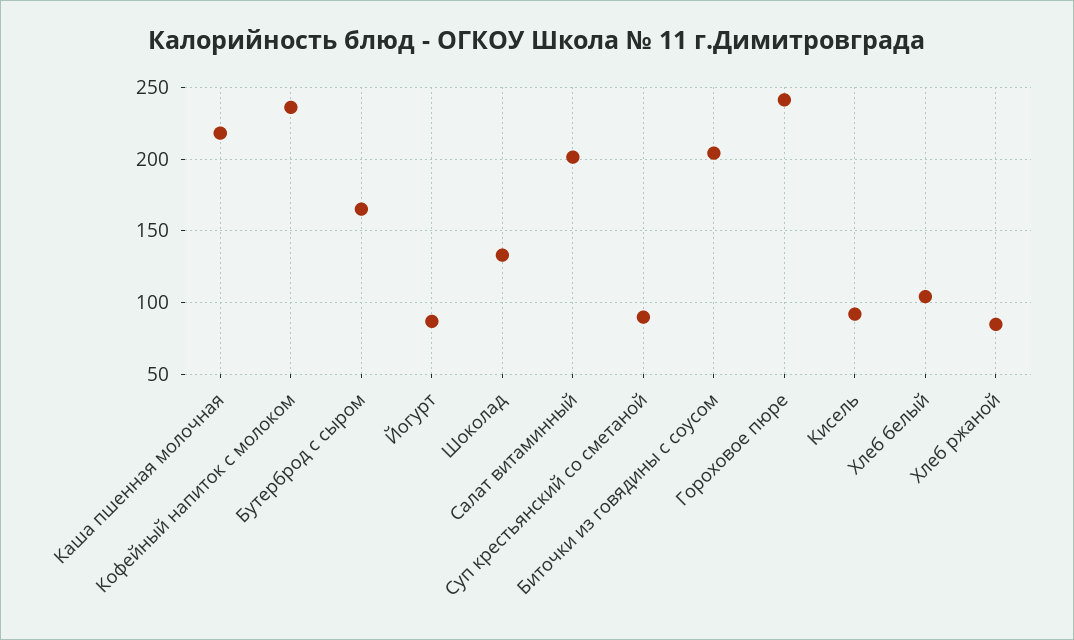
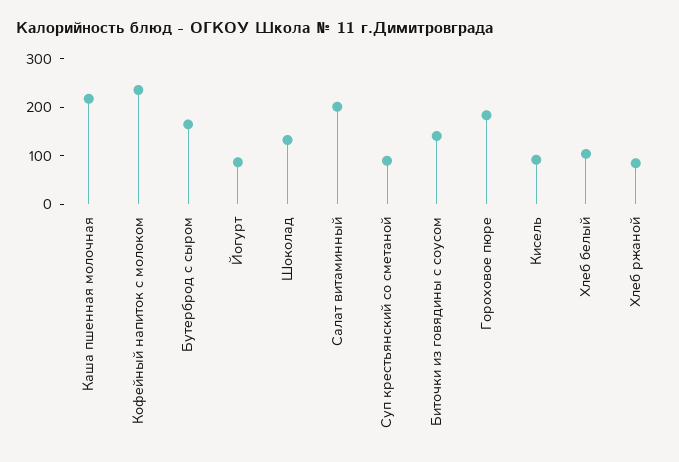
  {
    "Каша пшенная молочная": 220,
    "Кофейный напиток с молоком": 235,
    "Бутерброд с сыром": 165,
    "Йогурт": 85,
    "Шоколад": 135,
    "Салат витаминный": 200,
    "Суп крестьянский со сметаной": 90,
-   "Биточки из говядины с соусом": 205,
+   "Биточки из говядины с соусом": 140,
-   "Гороховое пюре": 240,
+   "Гороховое пюре": 180,
    "Кисель": 90,
    "Хлеб белый": 105,
    "Хлеб ржаной": 85
  }

